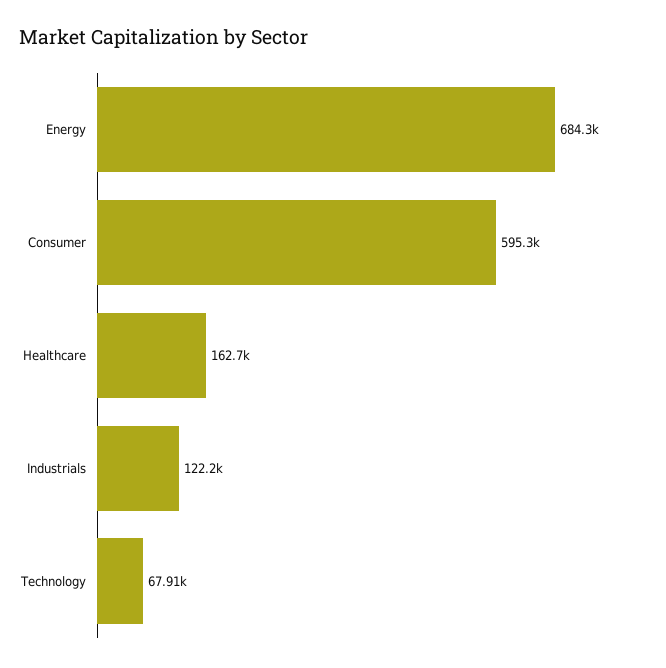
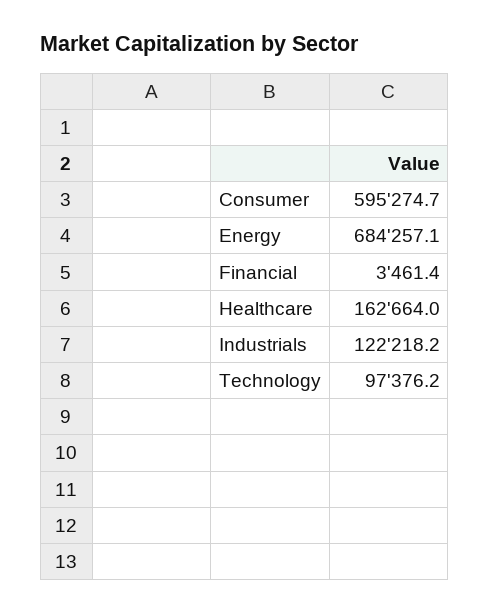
  {
    "Energy": 684257.1,
    "Consumer": 595274.7,
    "Healthcare": 162664,
    "Industrials": 122218.2,
-   "Technology": 67910
+   "Technology": 97376.2,
+   "Financial": 3461.4
  }

